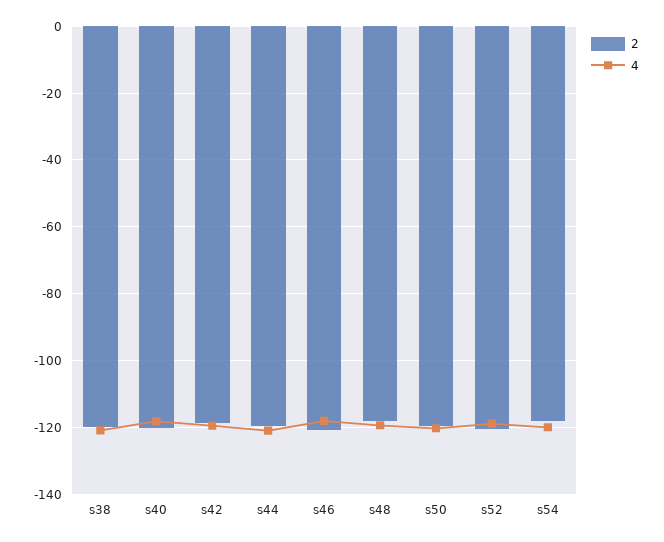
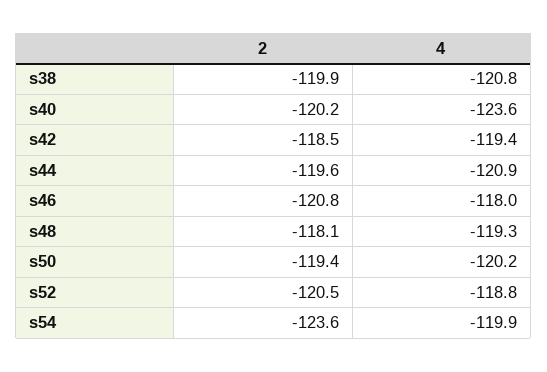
  {
    "2": {
      "s38": -119.9,
      "s40": -120.2,
      "s42": -118.5,
      "s44": -119.6,
      "s46": -120.8,
      "s48": -118.1,
      "s50": -119.4,
      "s52": -120.5,
-     "s54": -118
+     "s54": -123.6
    },
    "4": {
      "s38": -120.8,
-     "s40": -118,
+     "s40": -123.6,
      "s42": -119.4,
      "s44": -120.9,
      "s46": -118,
      "s48": -119.3,
      "s50": -120.2,
      "s52": -118.8,
      "s54": -119.9
    }
  }

